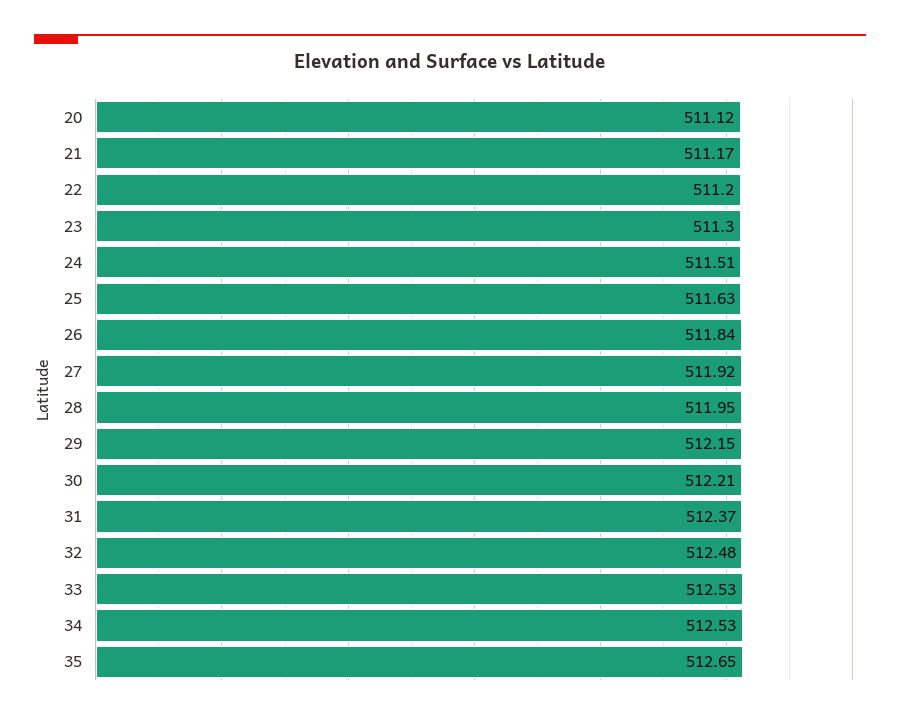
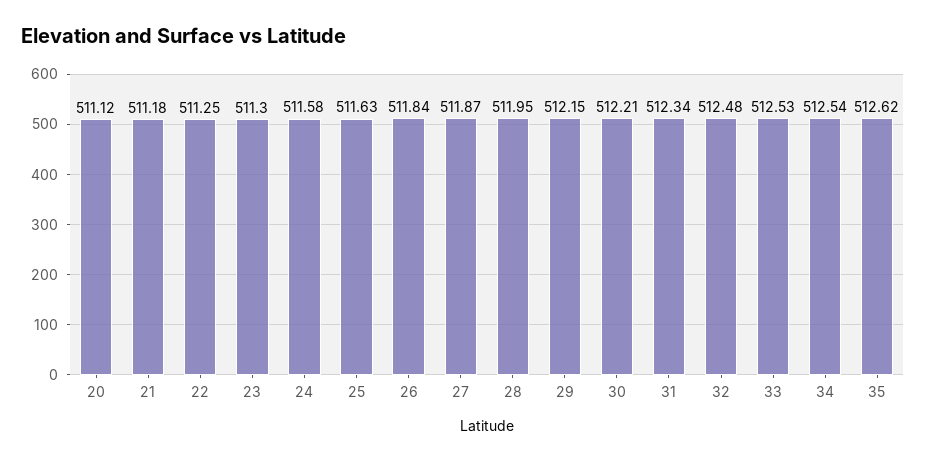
  {
    "20": 511.12,
-   "21": 511.17,
+   "21": 511.18,
-   "22": 511.2,
+   "22": 511.25,
    "23": 511.3,
-   "24": 511.51,
+   "24": 511.58,
    "25": 511.63,
    "26": 511.84,
-   "27": 511.92,
+   "27": 511.87,
    "28": 511.95,
    "29": 512.15,
    "30": 512.21,
-   "31": 512.37,
+   "31": 512.34,
    "32": 512.48,
    "33": 512.53,
-   "34": 512.53,
+   "34": 512.54,
-   "35": 512.65
+   "35": 512.62
  }

